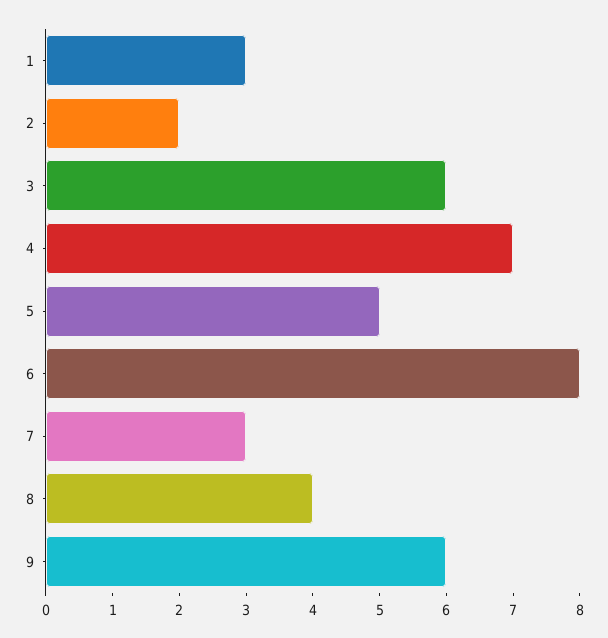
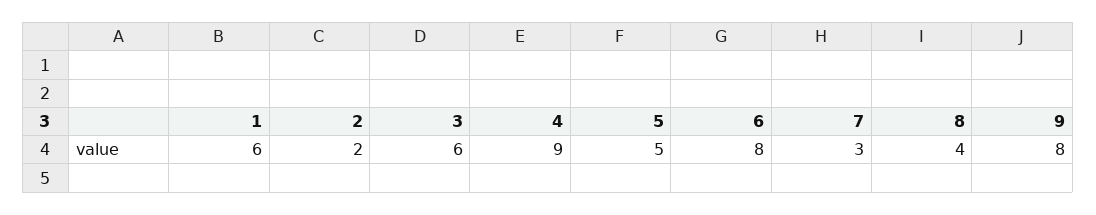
  {
-   "1": 3,
+   "1": 6,
    "2": 2,
    "3": 6,
-   "4": 7,
+   "4": 9,
    "5": 5,
    "6": 8,
    "7": 3,
    "8": 4,
-   "9": 6
+   "9": 8
  }

